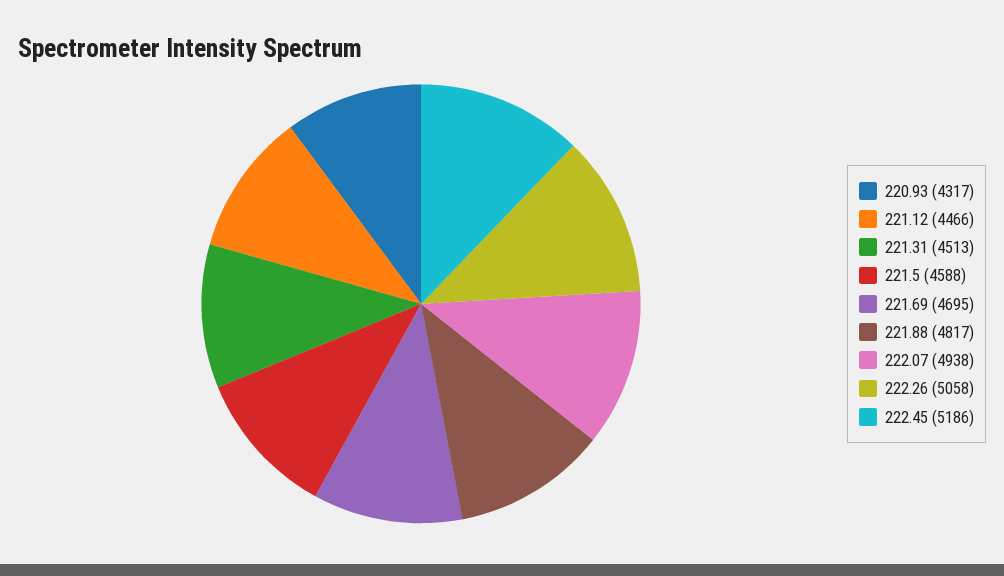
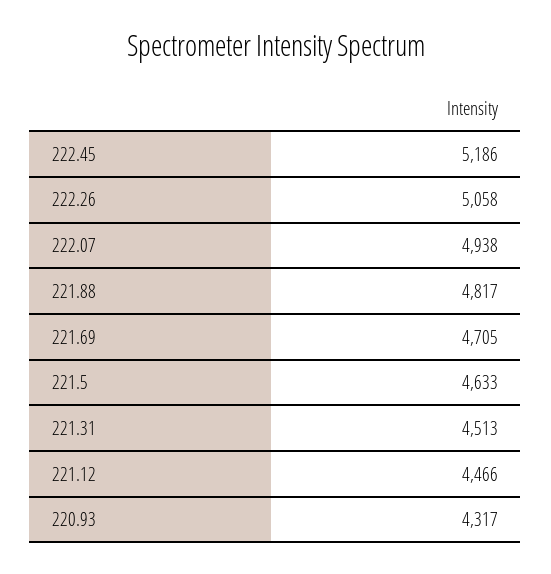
  {
    "220.93": 4317,
    "221.12": 4466,
    "221.31": 4513,
-   "221.5": 4588,
+   "221.5": 4633,
-   "221.69": 4695,
+   "221.69": 4705,
    "221.88": 4817,
    "222.07": 4938,
    "222.26": 5058,
    "222.45": 5186
  }

